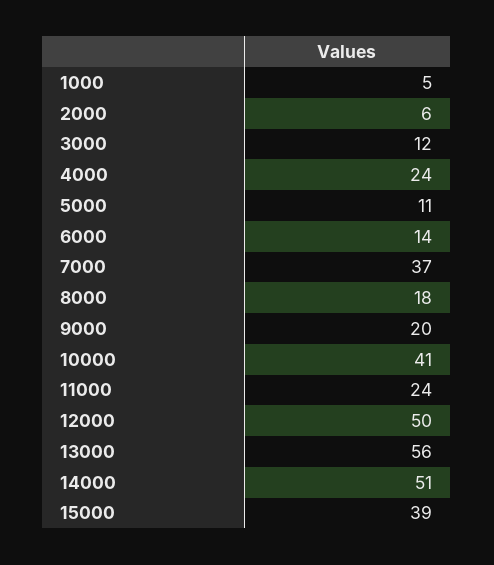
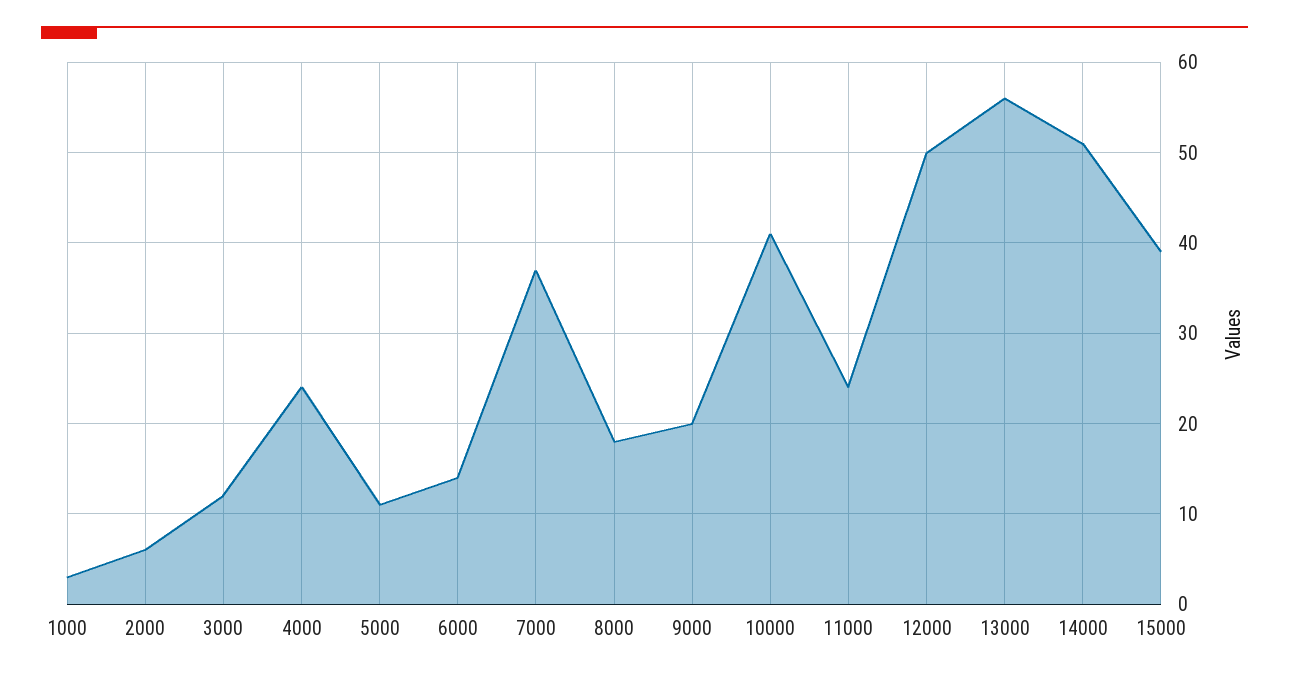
  {
-   "1000": 5,
+   "1000": 3,
    "2000": 6,
    "3000": 12,
    "4000": 24,
    "5000": 11,
    "6000": 14,
    "7000": 37,
    "8000": 18,
    "9000": 20,
    "10000": 41,
    "11000": 24,
    "12000": 50,
    "13000": 56,
    "14000": 51,
    "15000": 39
  }

